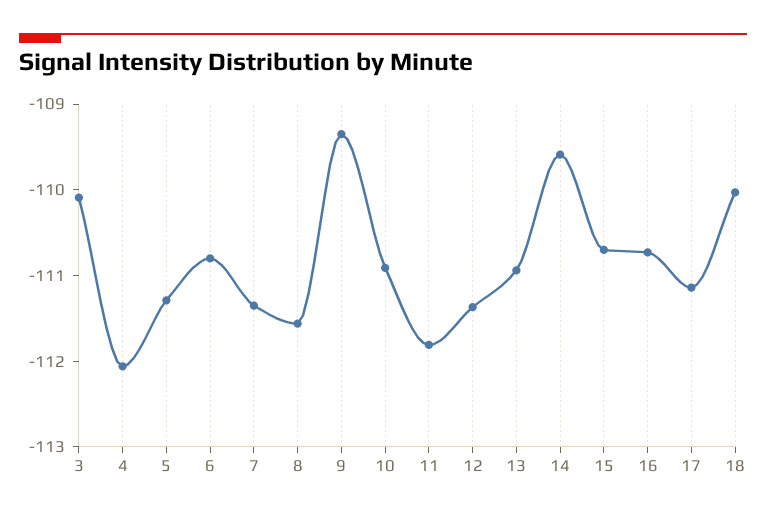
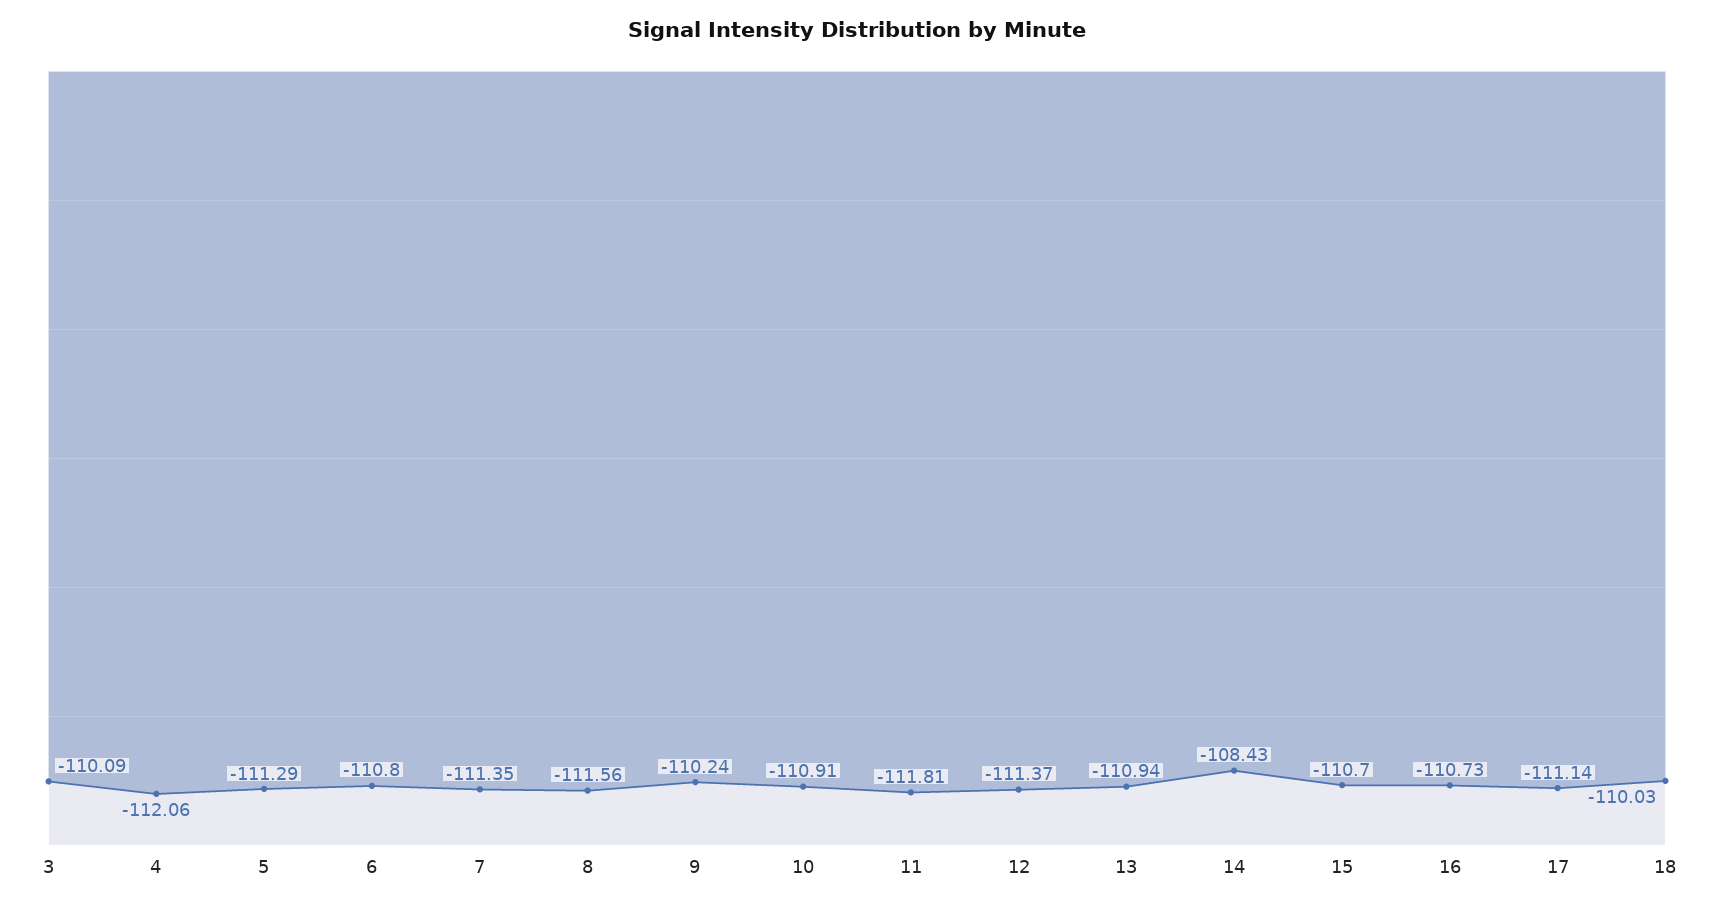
  {
    "3": -110.09,
    "4": -112.06,
    "5": -111.29,
    "6": -110.8,
    "7": -111.35,
    "8": -111.56,
-   "9": -109.4,
+   "9": -110.24,
    "10": -110.91,
    "11": -111.81,
    "12": -111.37,
    "13": -110.94,
-   "14": -109.6,
+   "14": -108.43,
    "15": -110.7,
    "16": -110.73,
    "17": -111.14,
    "18": -110.03
  }

